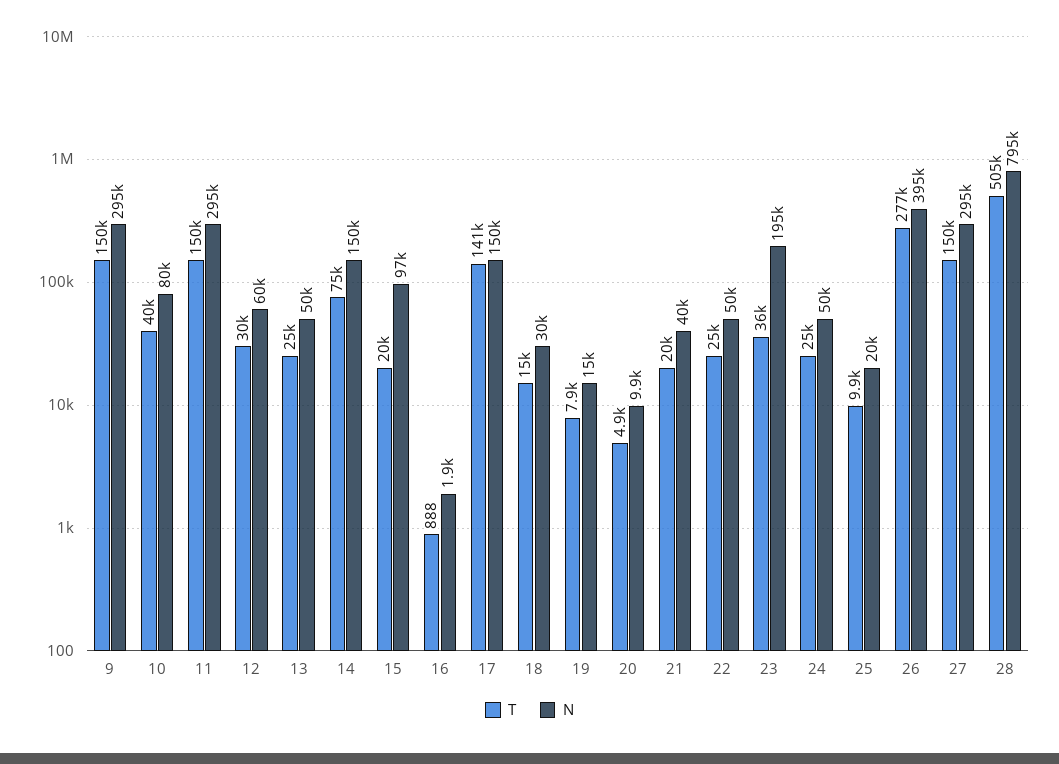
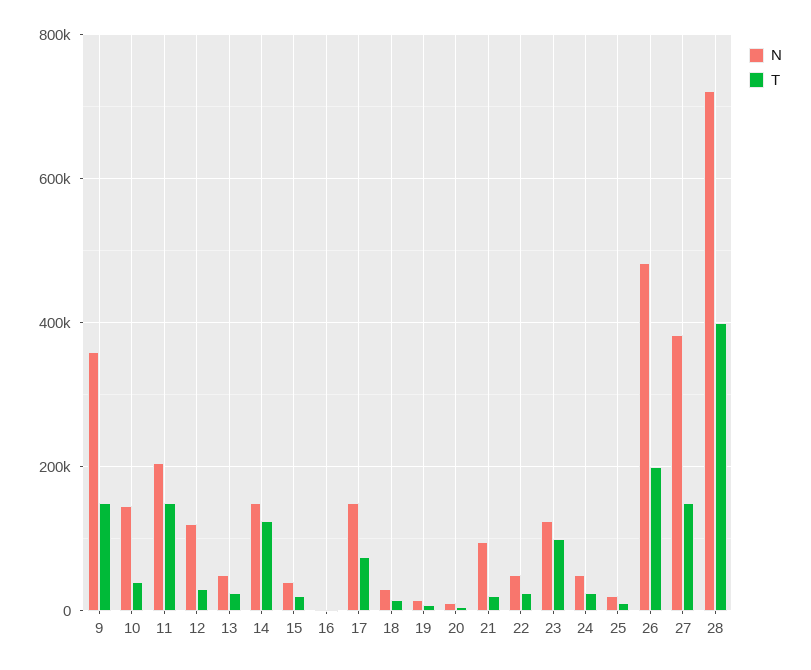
  {
    "T": {
      "9": 150000,
      "10": 40000,
      "11": 150000,
      "12": 30000,
      "13": 25000,
-     "14": 75000,
+     "14": 120000,
      "15": 20000,
      "16": 888,
-     "17": 141000,
+     "17": 80000,
      "18": 15000,
      "19": 7900,
      "20": 4900,
      "21": 20000,
      "22": 25000,
-     "23": 36000,
+     "23": 100000,
      "24": 25000,
      "25": 9900,
-     "26": 277000,
+     "26": 200000,
      "27": 150000,
-     "28": 505000
+     "28": 400000
    },
    "N": {
-     "9": 295000,
+     "9": 360000,
-     "10": 80000,
+     "10": 140000,
-     "11": 295000,
+     "11": 200000,
-     "12": 60000,
+     "12": 120000,
      "13": 50000,
      "14": 150000,
-     "15": 97000,
+     "15": 40000,
      "16": 1900,
      "17": 150000,
      "18": 30000,
      "19": 15000,
      "20": 9900,
-     "21": 40000,
+     "21": 100000,
      "22": 50000,
-     "23": 195000,
+     "23": 120000,
      "24": 50000,
      "25": 20000,
-     "26": 395000,
+     "26": 480000,
-     "27": 295000,
+     "27": 380000,
-     "28": 795000
+     "28": 720000
    }
  }

